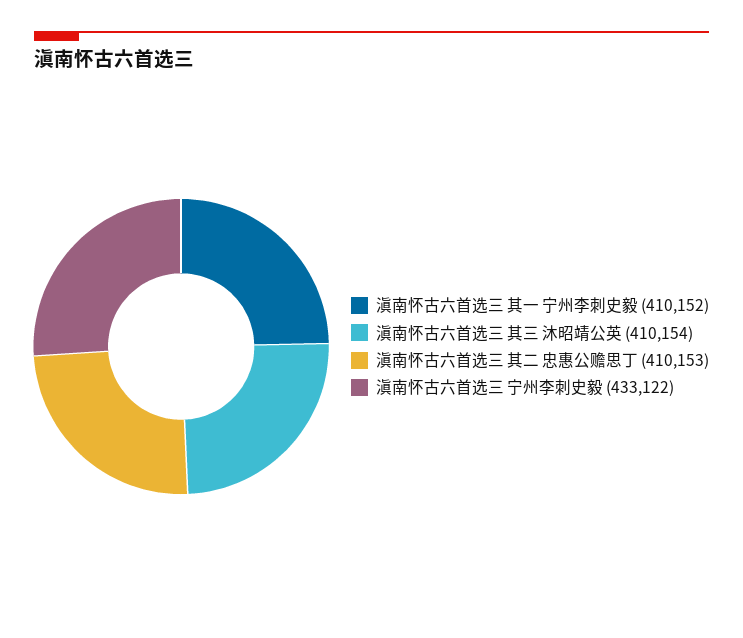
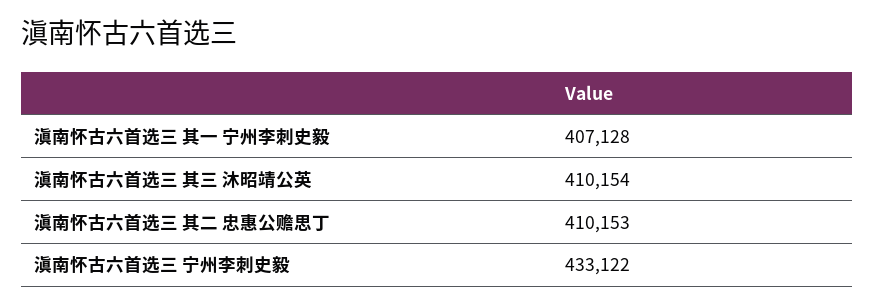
  {
-   "滇南怀古六首选三 其一 宁州李刺史毅": 410152,
+   "滇南怀古六首选三 其一 宁州李刺史毅": 407128,
    "滇南怀古六首选三 其三 沐昭靖公英": 410154,
    "滇南怀古六首选三 其二 忠惠公赡思丁": 410153,
    "滇南怀古六首选三 宁州李刺史毅": 433122
  }

